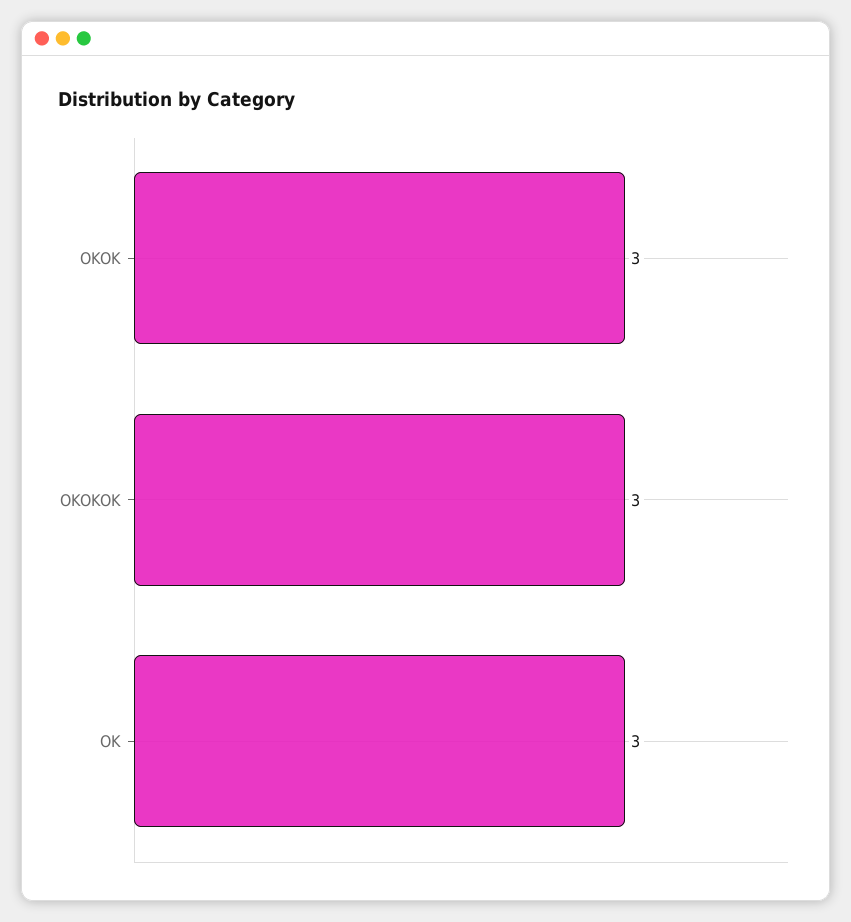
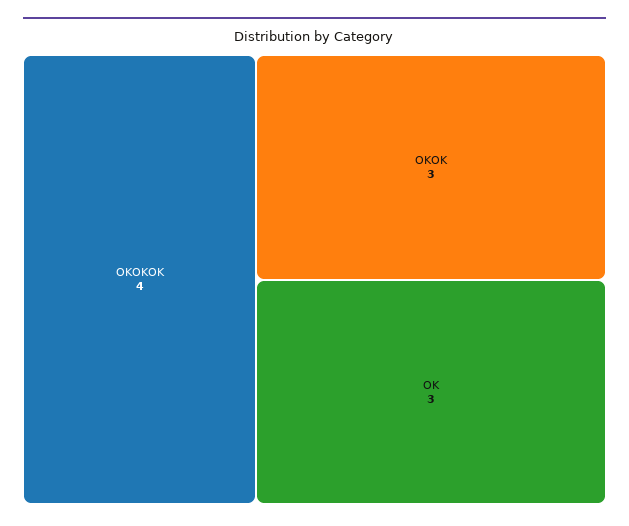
  {
    "OKOK": 3,
-   "OKOKOK": 3,
+   "OKOKOK": 4,
    "OK": 3
  }

